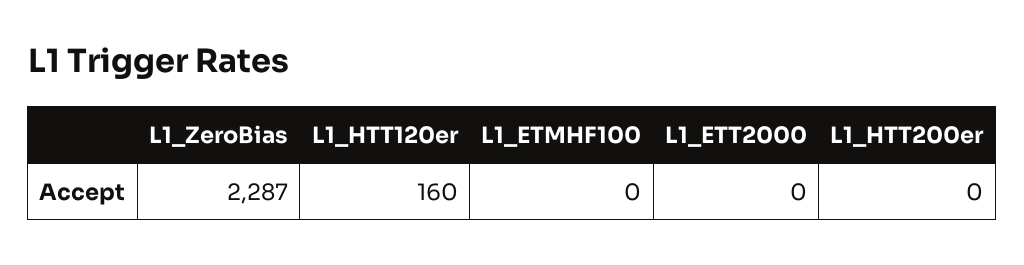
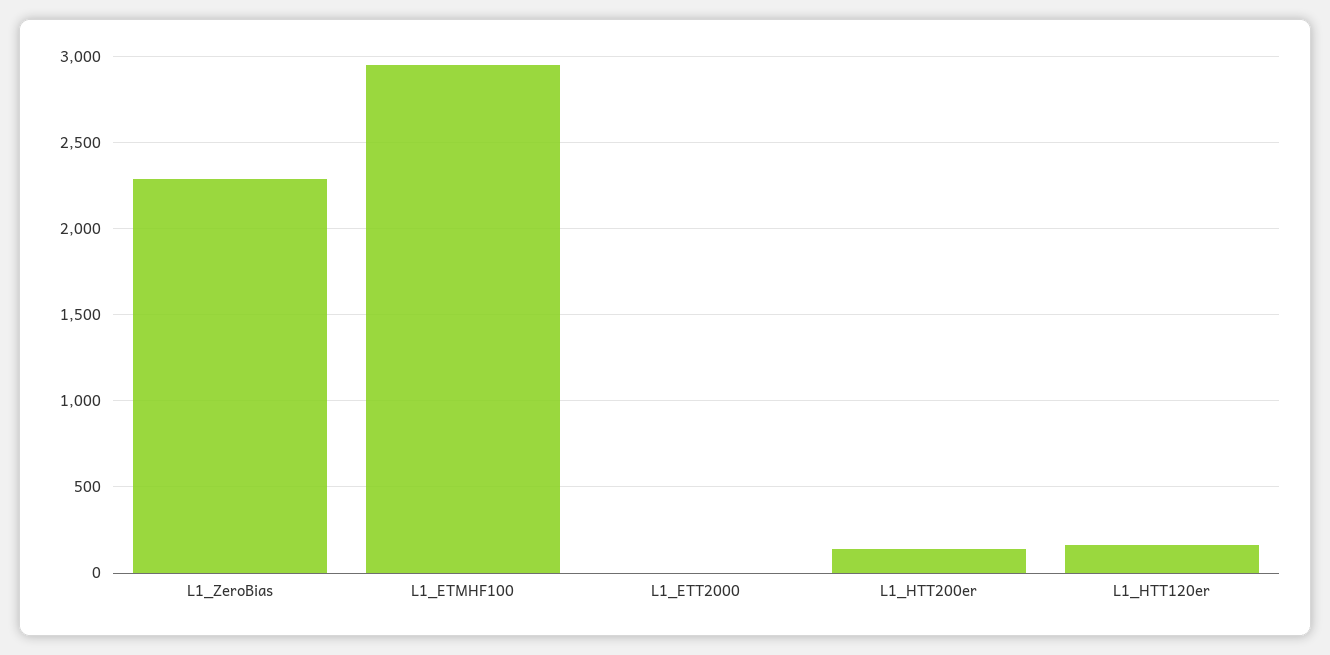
  {
    "L1_ZeroBias": 2287,
    "L1_HTT120er": 160,
-   "L1_ETMHF100": 0,
+   "L1_ETMHF100": 2950,
    "L1_ETT2000": 0,
-   "L1_HTT200er": 0
+   "L1_HTT200er": 150
  }

